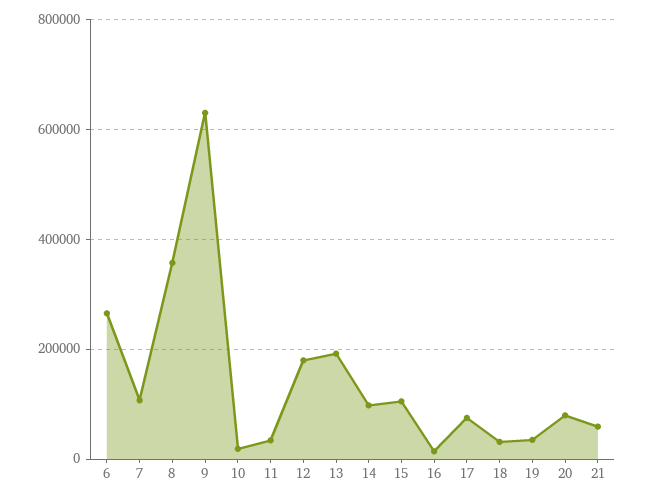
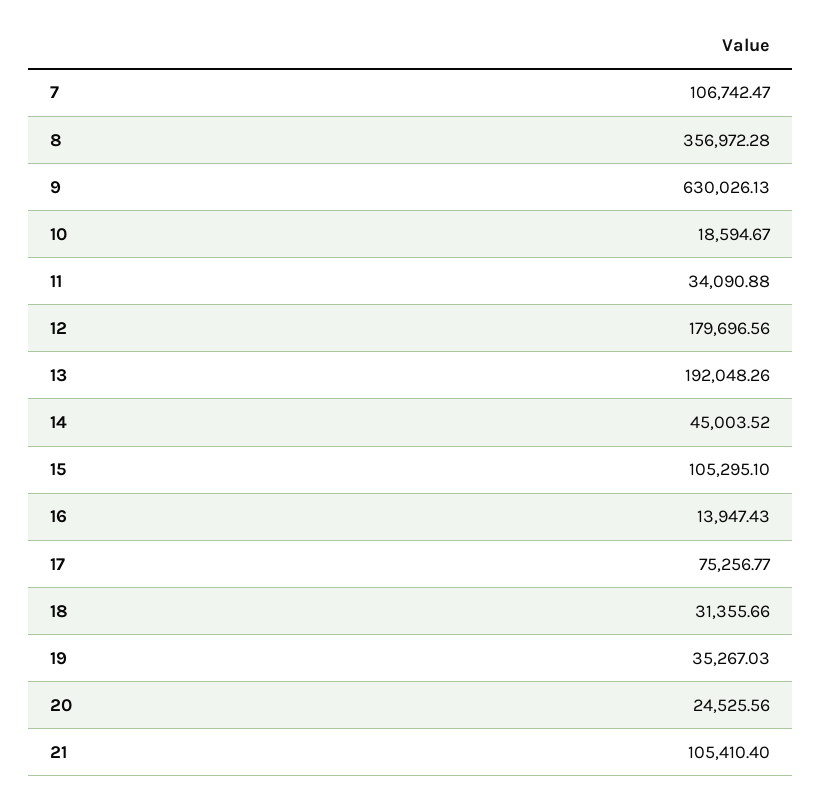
  {
-   "6": 260000,
    "7": 106742.47,
    "8": 356972.28,
    "9": 630026.13,
    "10": 18594.67,
    "11": 34090.88,
    "12": 179696.56,
    "13": 192048.26,
-   "14": 100000,
+   "14": 45003.52,
    "15": 105295.1,
    "16": 13947.43,
    "17": 75256.77,
    "18": 31355.66,
    "19": 35267.03,
-   "20": 80000,
+   "20": 24525.56,
-   "21": 60000
+   "21": 105410.4
  }

